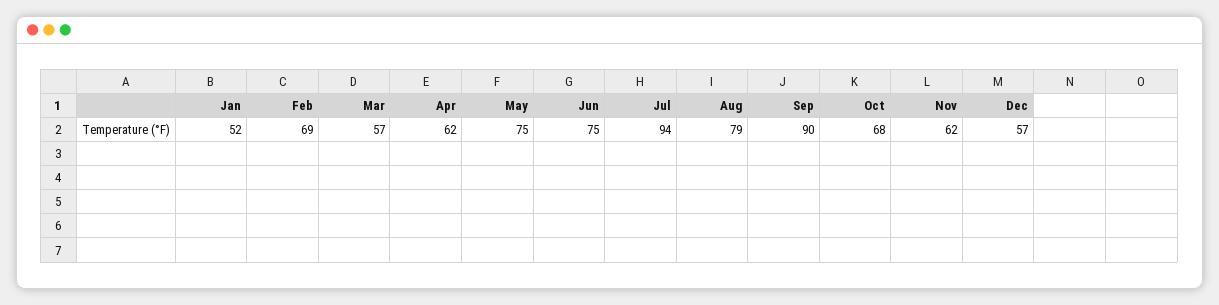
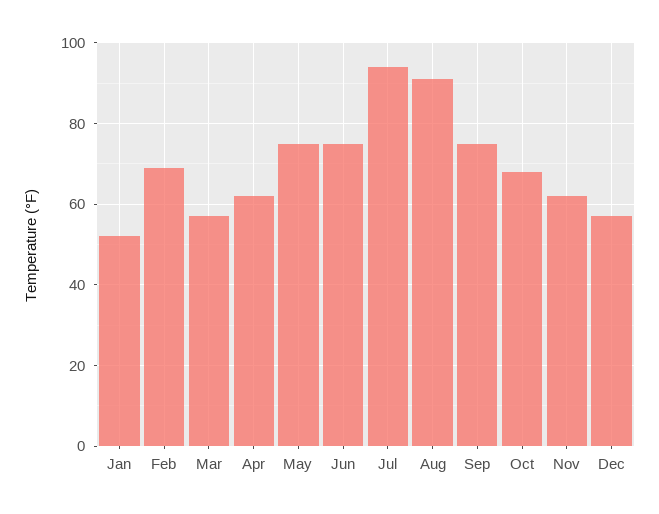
  {
    "Jan": 52,
    "Feb": 69,
    "Mar": 57,
    "Apr": 62,
    "May": 75,
    "Jun": 75,
    "Jul": 94,
-   "Aug": 79,
+   "Aug": 90,
-   "Sep": 90,
+   "Sep": 75,
    "Oct": 68,
    "Nov": 62,
    "Dec": 57
  }

